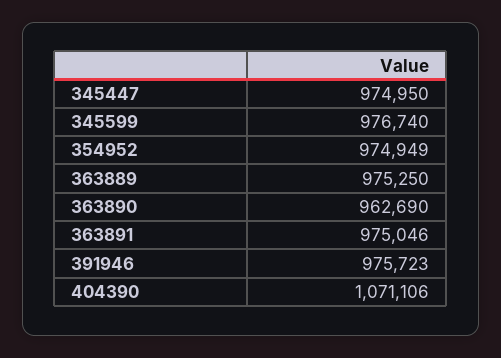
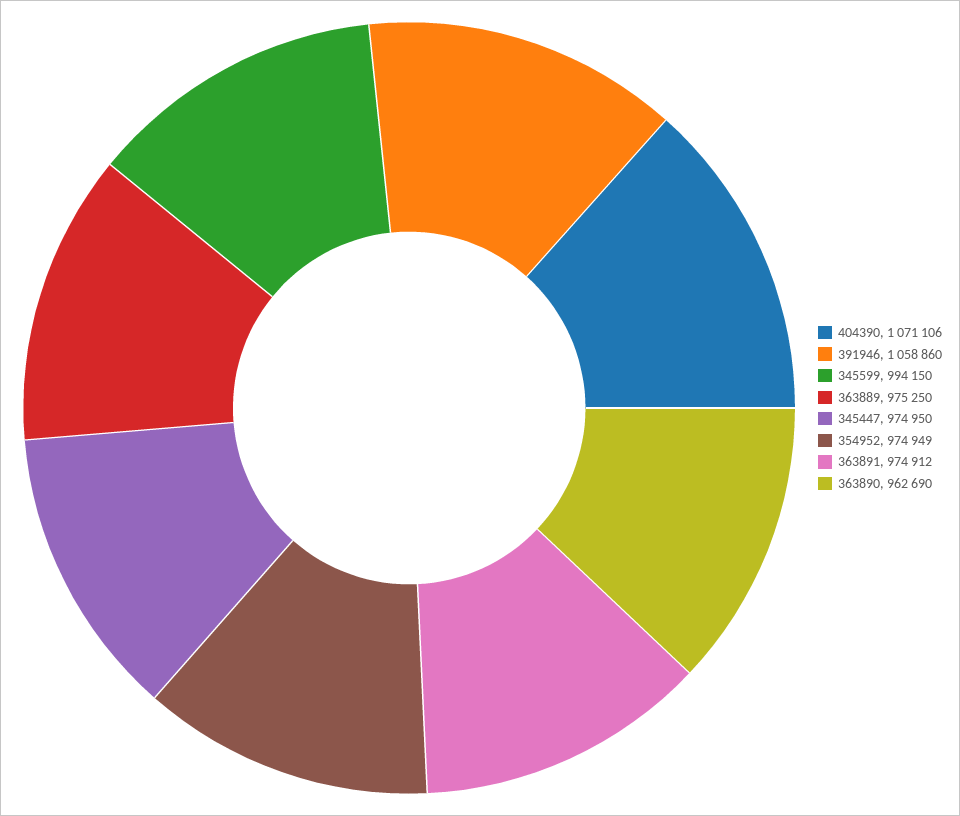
  {
    "345447": 974950,
-   "345599": 976740,
+   "345599": 994150,
    "354952": 974949,
    "363889": 975250,
    "363890": 962690,
-   "363891": 975046,
+   "363891": 974912,
-   "391946": 975723,
+   "391946": 1058860,
    "404390": 1071106
  }

